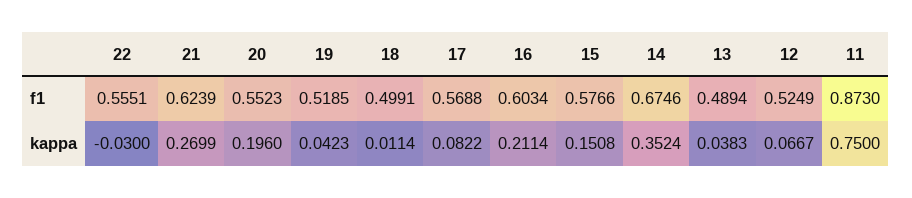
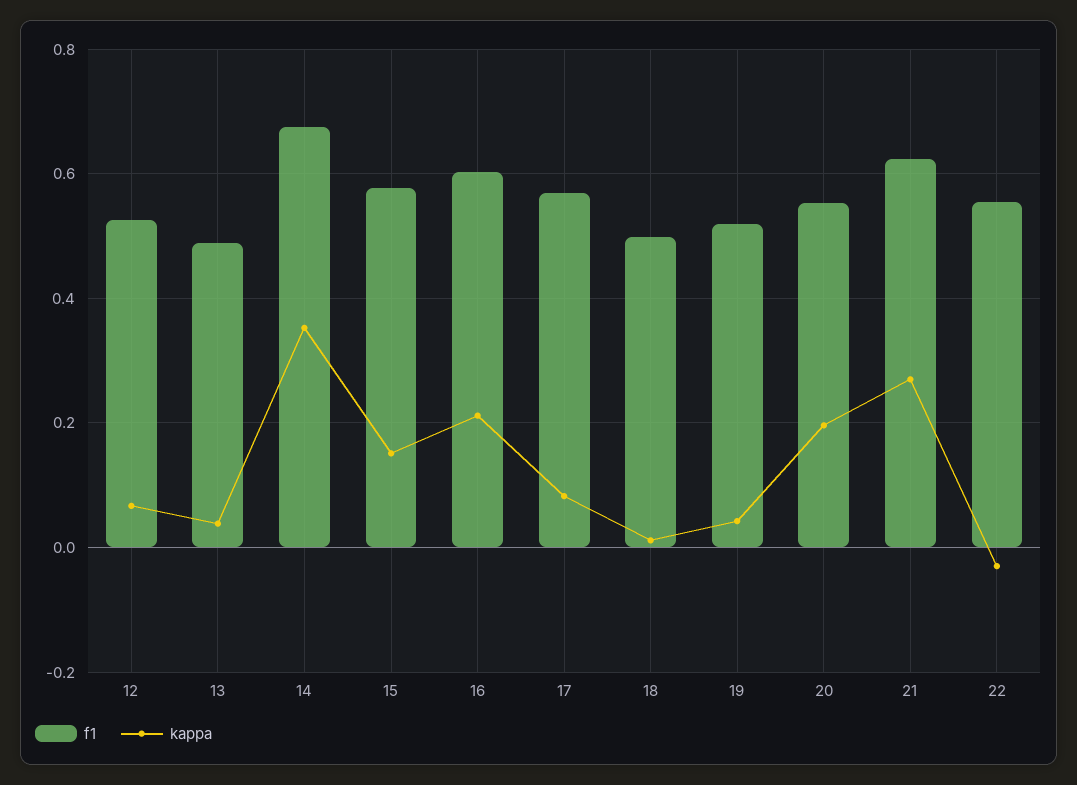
  {
    "f1": {
      "22": 0.5551,
      "21": 0.6239,
      "20": 0.5523,
      "19": 0.5185,
      "18": 0.4991,
      "17": 0.5688,
      "16": 0.6034,
      "15": 0.5766,
      "14": 0.6746,
      "13": 0.4894,
-     "12": 0.5249,
+     "12": 0.5249
-     "11": 0.873
    },
    "kappa": {
      "22": -0.03,
      "21": 0.2699,
      "20": 0.196,
      "19": 0.0423,
      "18": 0.0114,
      "17": 0.0822,
      "16": 0.2114,
      "15": 0.1508,
      "14": 0.3524,
      "13": 0.0383,
-     "12": 0.0667,
+     "12": 0.0667
-     "11": 0.75
    }
  }

